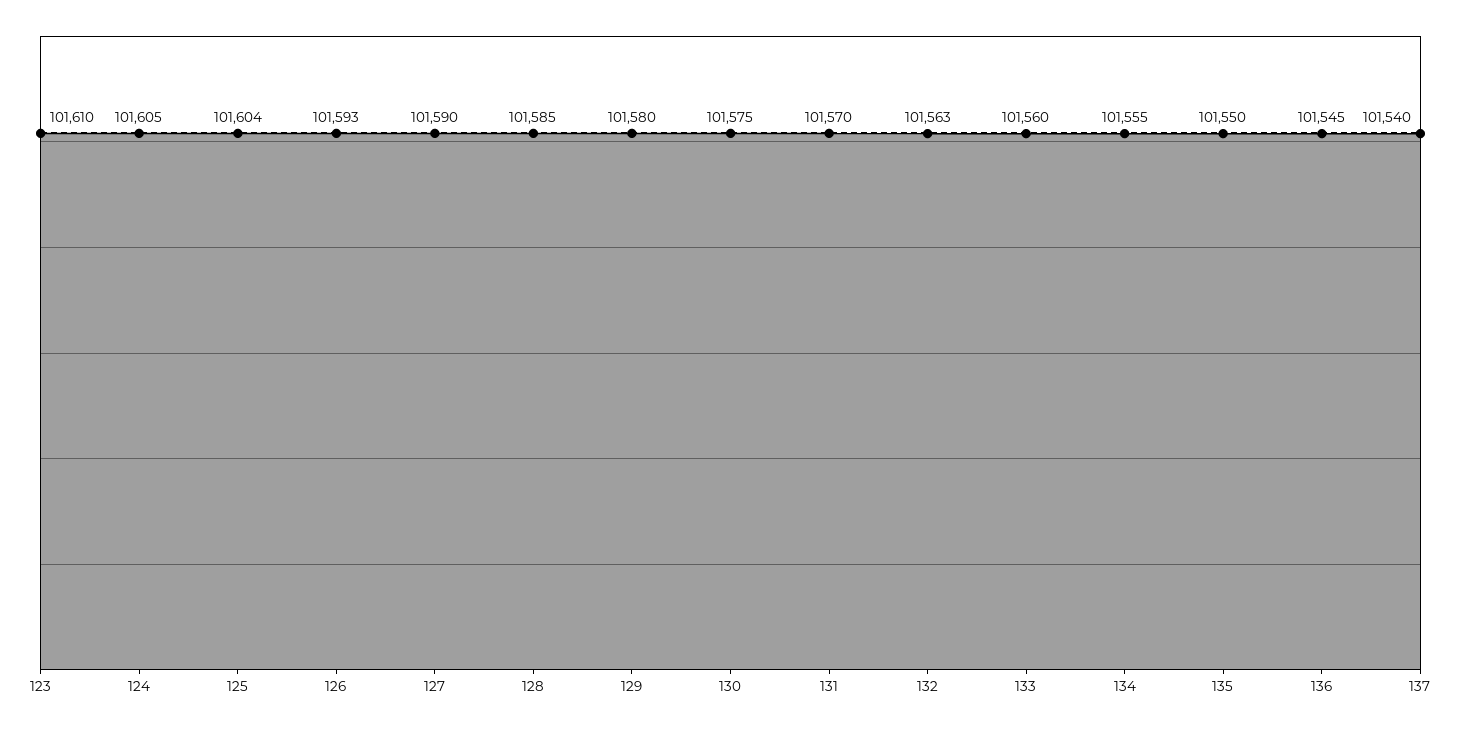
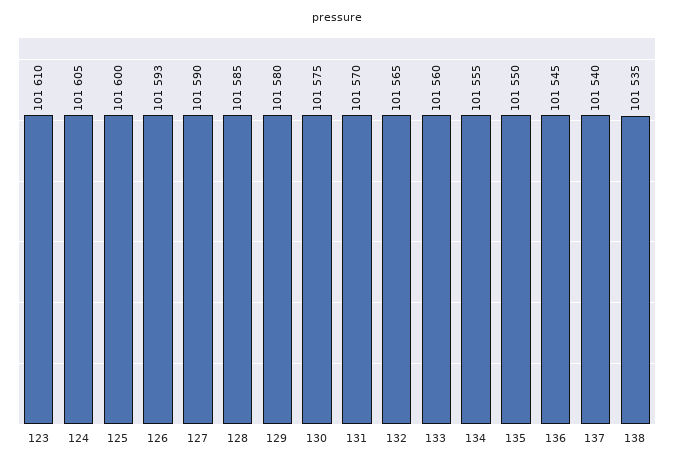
  {
    "123": 101610,
    "124": 101605,
-   "125": 101604,
+   "125": 101600,
    "126": 101593,
    "127": 101590,
    "128": 101585,
    "129": 101580,
    "130": 101575,
    "131": 101570,
-   "132": 101563,
+   "132": 101565,
    "133": 101560,
    "134": 101555,
    "135": 101550,
    "136": 101545,
-   "137": 101540
+   "137": 101540,
+   "138": 101535
  }

